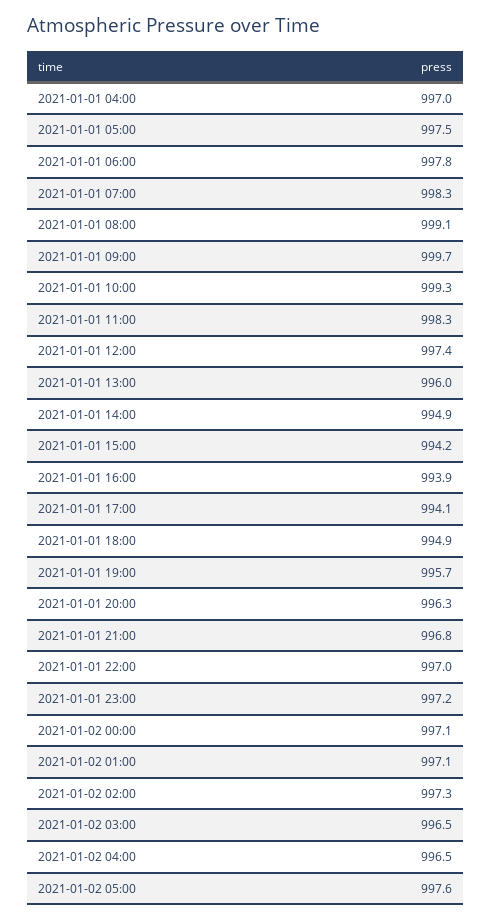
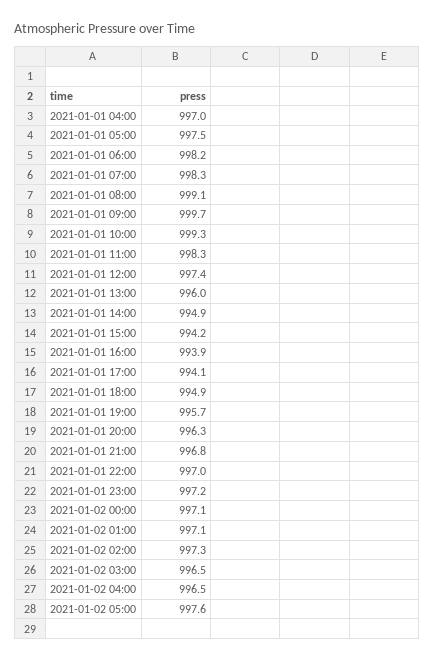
  {
    "2021-01-01 04:00": 997,
    "2021-01-01 05:00": 997.5,
-   "2021-01-01 06:00": 997.8,
+   "2021-01-01 06:00": 998.2,
    "2021-01-01 07:00": 998.3,
    "2021-01-01 08:00": 999.1,
    "2021-01-01 09:00": 999.7,
    "2021-01-01 10:00": 999.3,
    "2021-01-01 11:00": 998.3,
    "2021-01-01 12:00": 997.4,
    "2021-01-01 13:00": 996,
    "2021-01-01 14:00": 994.9,
    "2021-01-01 15:00": 994.2,
    "2021-01-01 16:00": 993.9,
    "2021-01-01 17:00": 994.1,
    "2021-01-01 18:00": 994.9,
    "2021-01-01 19:00": 995.7,
    "2021-01-01 20:00": 996.3,
    "2021-01-01 21:00": 996.8,
    "2021-01-01 22:00": 997,
    "2021-01-01 23:00": 997.2,
    "2021-01-02 00:00": 997.1,
    "2021-01-02 01:00": 997.1,
    "2021-01-02 02:00": 997.3,
    "2021-01-02 03:00": 996.5,
    "2021-01-02 04:00": 996.5,
    "2021-01-02 05:00": 997.6
  }

